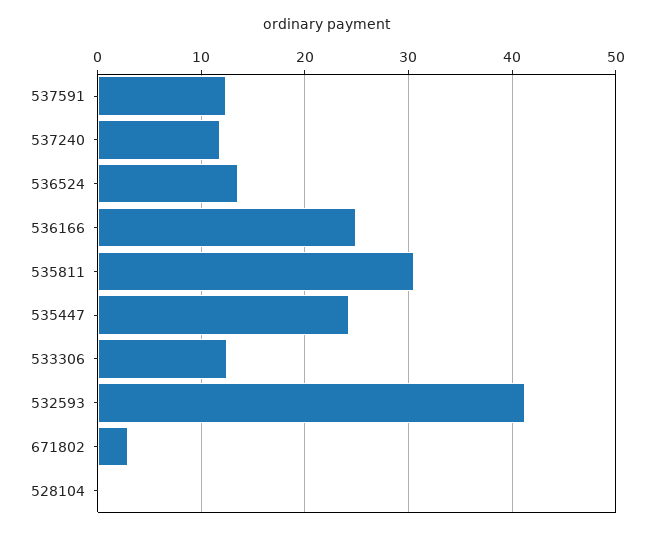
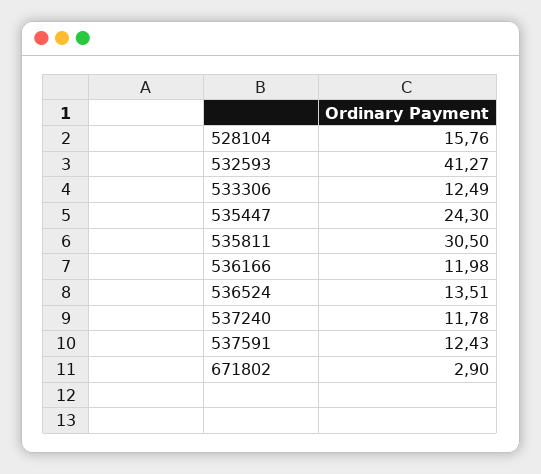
  {
    "537591": 12.43,
    "537240": 11.78,
    "536524": 13.51,
-   "536166": 25,
+   "536166": 11.98,
    "535811": 30.5,
    "535447": 24.3,
    "533306": 12.49,
    "532593": 41.27,
    "671802": 2.9,
-   "528104": 0
+   "528104": 15.76
  }

